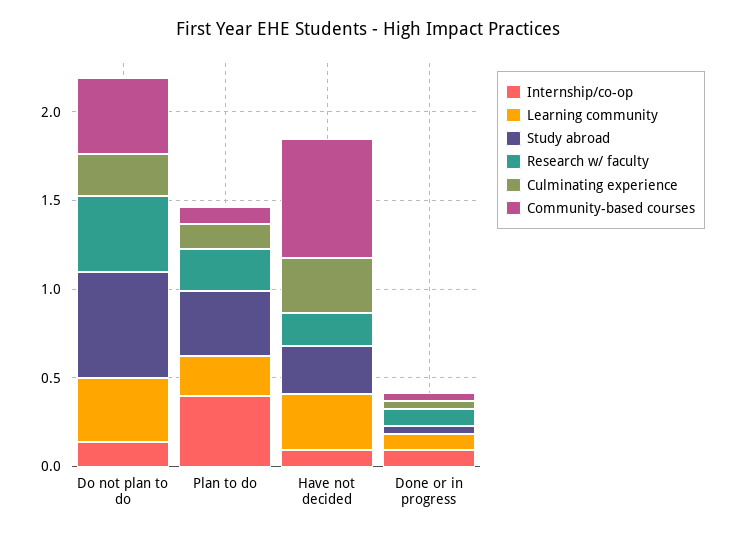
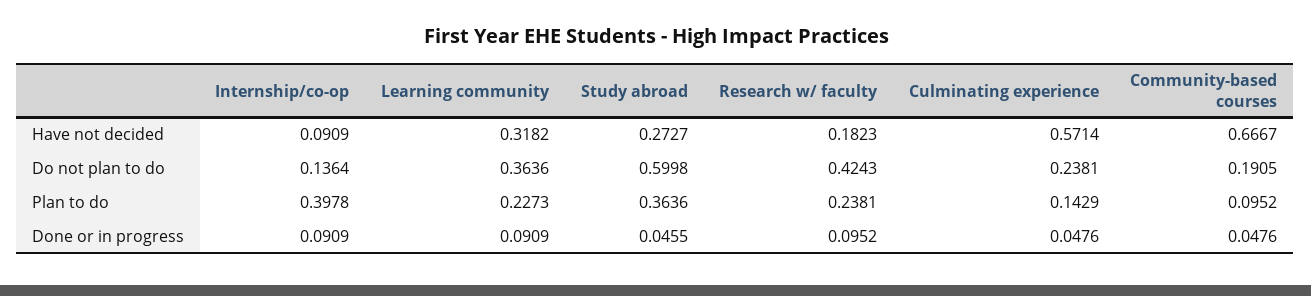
  {
    "Internship/co-op": {
      "Do not plan to do": 0.1364,
      "Plan to do": 0.3978,
      "Have not decided": 0.0909,
      "Done or in progress": 0.0909
    },
    "Learning community": {
      "Do not plan to do": 0.3636,
      "Plan to do": 0.2273,
      "Have not decided": 0.3182,
      "Done or in progress": 0.0909
    },
    "Study abroad": {
      "Do not plan to do": 0.5998,
      "Plan to do": 0.3636,
      "Have not decided": 0.2727,
      "Done or in progress": 0.0455
    },
    "Research w/ faculty": {
      "Do not plan to do": 0.4243,
      "Plan to do": 0.2381,
      "Have not decided": 0.1823,
      "Done or in progress": 0.0952
    },
    "Culminating experience": {
      "Do not plan to do": 0.2381,
      "Plan to do": 0.1429,
-     "Have not decided": 0.3,
+     "Have not decided": 0.5714,
      "Done or in progress": 0.0476
    },
    "Community-based courses": {
-     "Do not plan to do": 0.4,
+     "Do not plan to do": 0.1905,
      "Plan to do": 0.0952,
      "Have not decided": 0.6667,
      "Done or in progress": 0.0476
    }
  }

